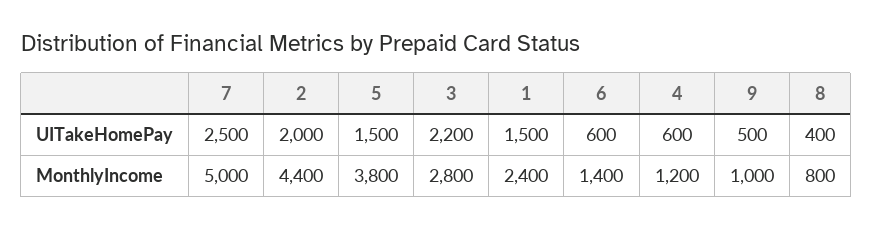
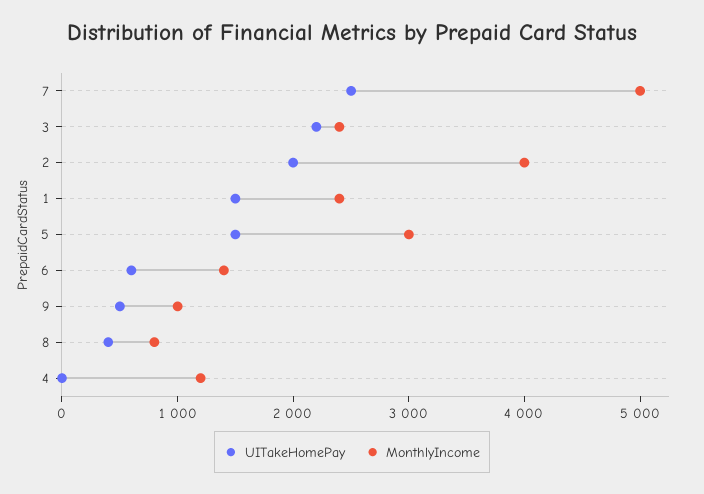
  {
    "UITakeHomePay": {
      "7": 2500,
      "2": 2000,
      "5": 1500,
      "3": 2200,
      "1": 1500,
      "6": 600,
-     "4": 600,
+     "4": 0,
      "9": 500,
      "8": 400
    },
    "MonthlyIncome": {
      "7": 5000,
-     "2": 4400,
+     "2": 4000,
-     "5": 3800,
+     "5": 3000,
-     "3": 2800,
+     "3": 2400,
      "1": 2400,
      "6": 1400,
      "4": 1200,
      "9": 1000,
      "8": 800
    }
  }

